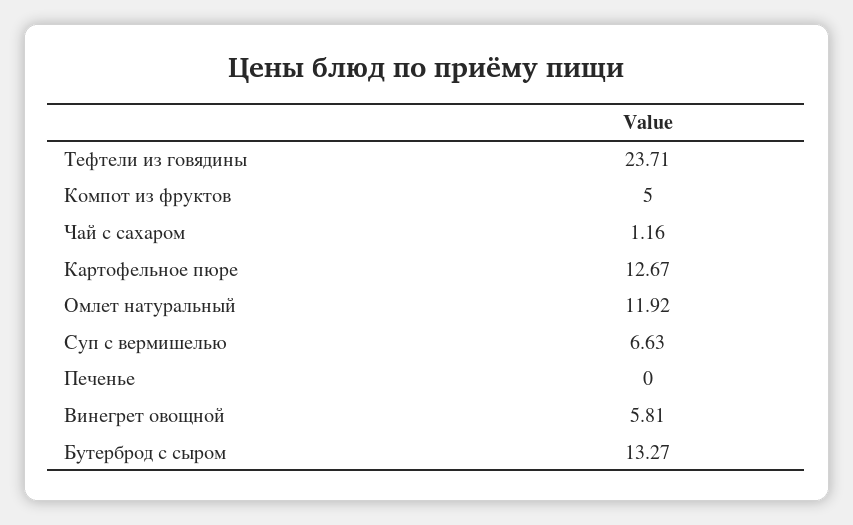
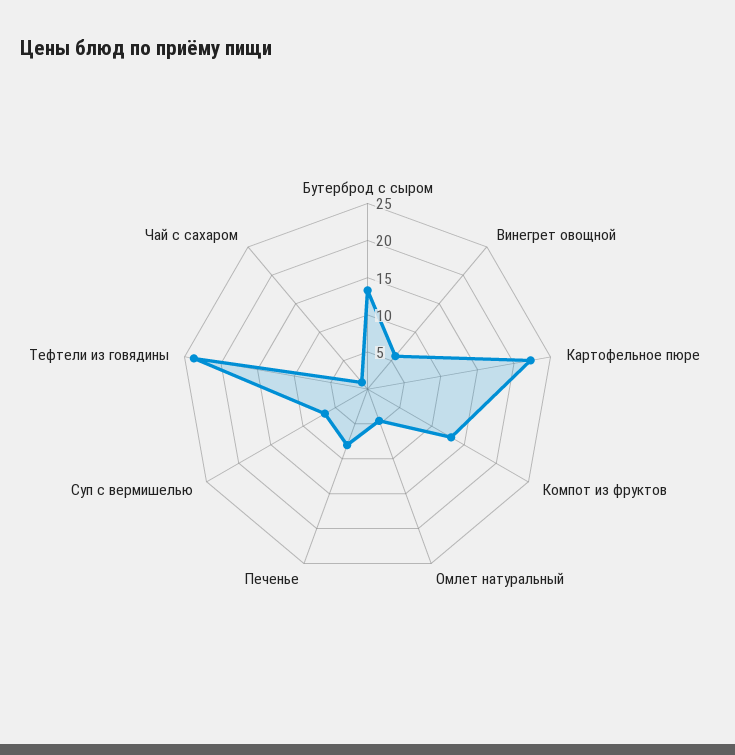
  {
    "Тефтели из говядины": 23.71,
-   "Компот из фруктов": 5,
+   "Компот из фруктов": 12.5,
    "Чай с сахаром": 1.16,
-   "Картофельное пюре": 12.67,
+   "Картофельное пюре": 22.5,
-   "Омлет натуральный": 11.92,
+   "Омлет натуральный": 5,
    "Суп с вермишелью": 6.63,
-   "Печенье": 0,
+   "Печенье": 7.5,
    "Винегрет овощной": 5.81,
    "Бутерброд с сыром": 13.27
  }

